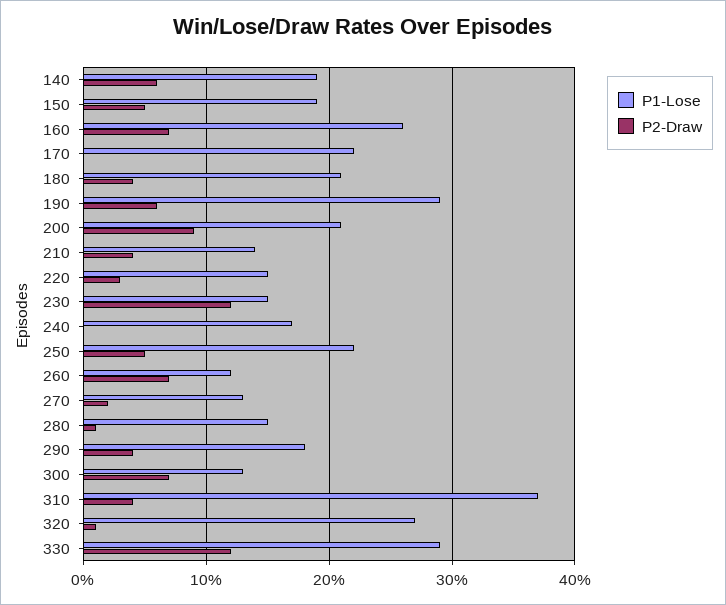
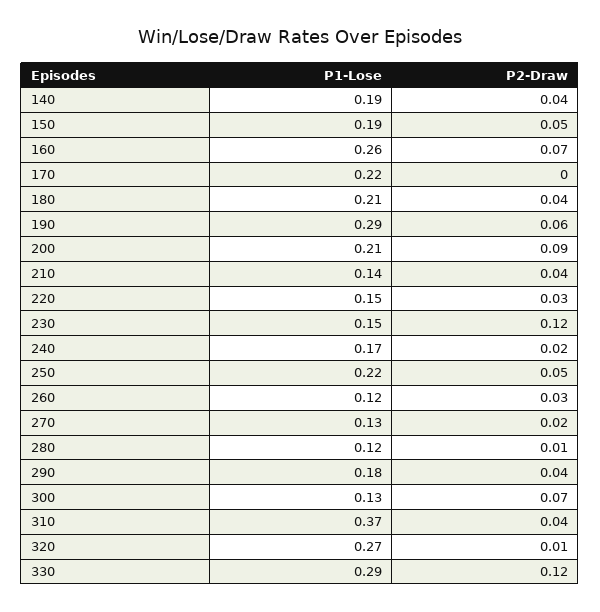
  {
    "P1-Lose": {
      "140": 0.19,
      "150": 0.19,
      "160": 0.26,
      "170": 0.22,
      "180": 0.21,
      "190": 0.29,
      "200": 0.21,
      "210": 0.14,
      "220": 0.15,
      "230": 0.15,
      "240": 0.17,
      "250": 0.22,
      "260": 0.12,
      "270": 0.13,
-     "280": 0.15,
+     "280": 0.12,
      "290": 0.18,
      "300": 0.13,
      "310": 0.37,
      "320": 0.27,
      "330": 0.29
    },
    "P2-Draw": {
-     "140": 0.06,
+     "140": 0.04,
      "150": 0.05,
      "160": 0.07,
      "170": 0,
      "180": 0.04,
      "190": 0.06,
      "200": 0.09,
      "210": 0.04,
      "220": 0.03,
      "230": 0.12,
-     "240": 0,
+     "240": 0.02,
      "250": 0.05,
-     "260": 0.07,
+     "260": 0.03,
      "270": 0.02,
      "280": 0.01,
      "290": 0.04,
      "300": 0.07,
      "310": 0.04,
      "320": 0.01,
      "330": 0.12
    }
  }

